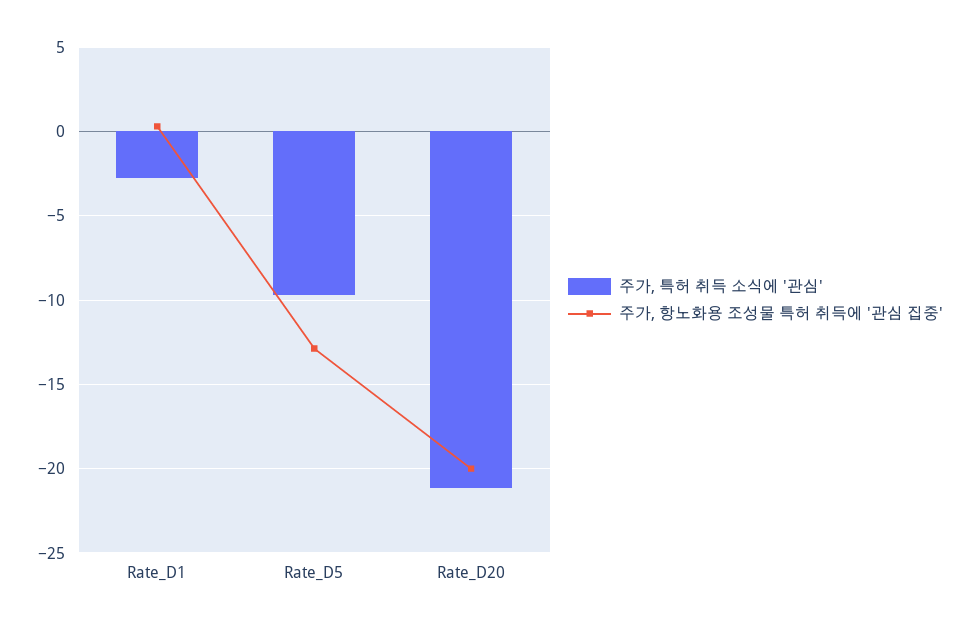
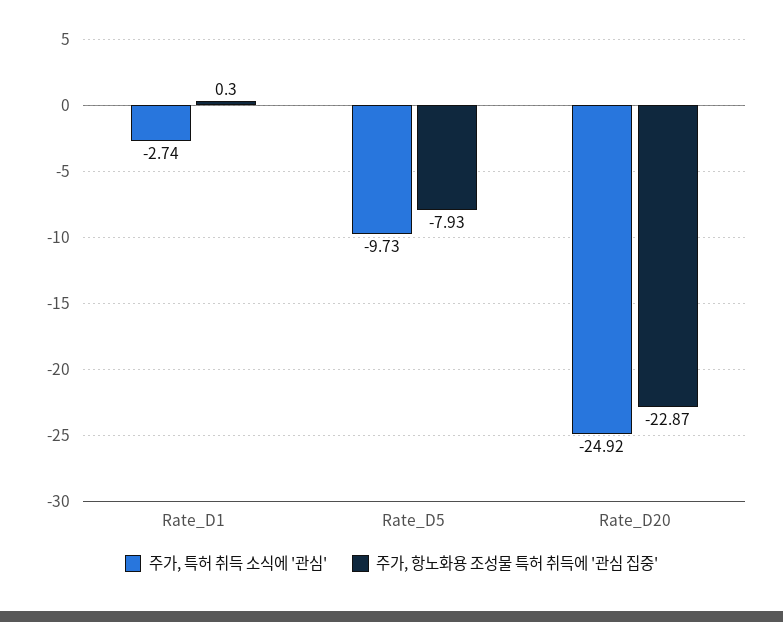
  {
    "주가, 특허 취득 소식에 '관심'": {
      "Rate_D1": -2.74,
      "Rate_D5": -9.73,
-     "Rate_D20": -21
+     "Rate_D20": -24.92
    },
    "주가, 항노화용 조성물 특허 취득에 '관심 집중'": {
      "Rate_D1": 0.3,
-     "Rate_D5": -13,
+     "Rate_D5": -7.93,
-     "Rate_D20": -20
+     "Rate_D20": -22.87
    }
  }

